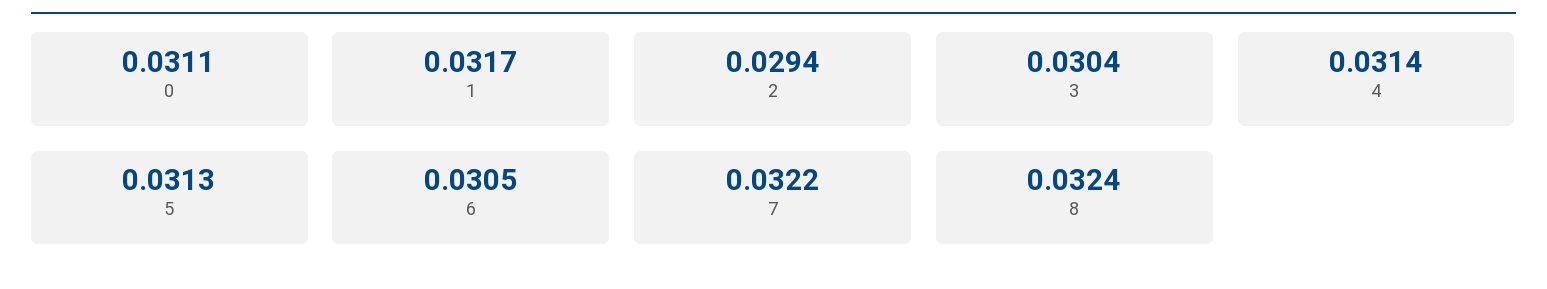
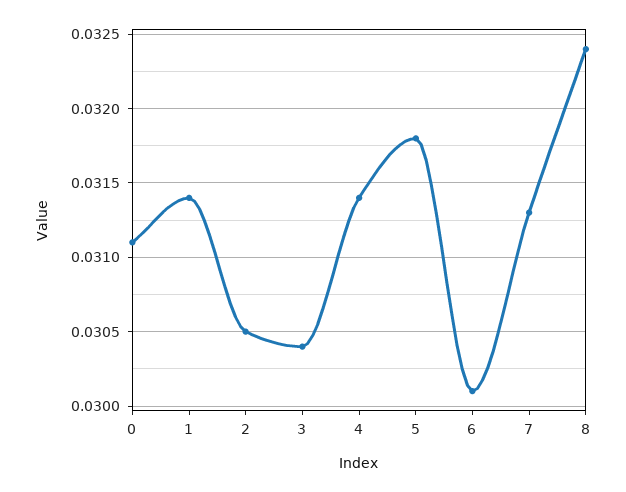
  {
    "0": 0.0311,
-   "1": 0.0317,
+   "1": 0.0314,
-   "2": 0.0294,
+   "2": 0.0305,
    "3": 0.0304,
    "4": 0.0314,
-   "5": 0.0313,
+   "5": 0.0318,
-   "6": 0.0305,
+   "6": 0.0301,
-   "7": 0.0322,
+   "7": 0.0313,
    "8": 0.0324
  }

